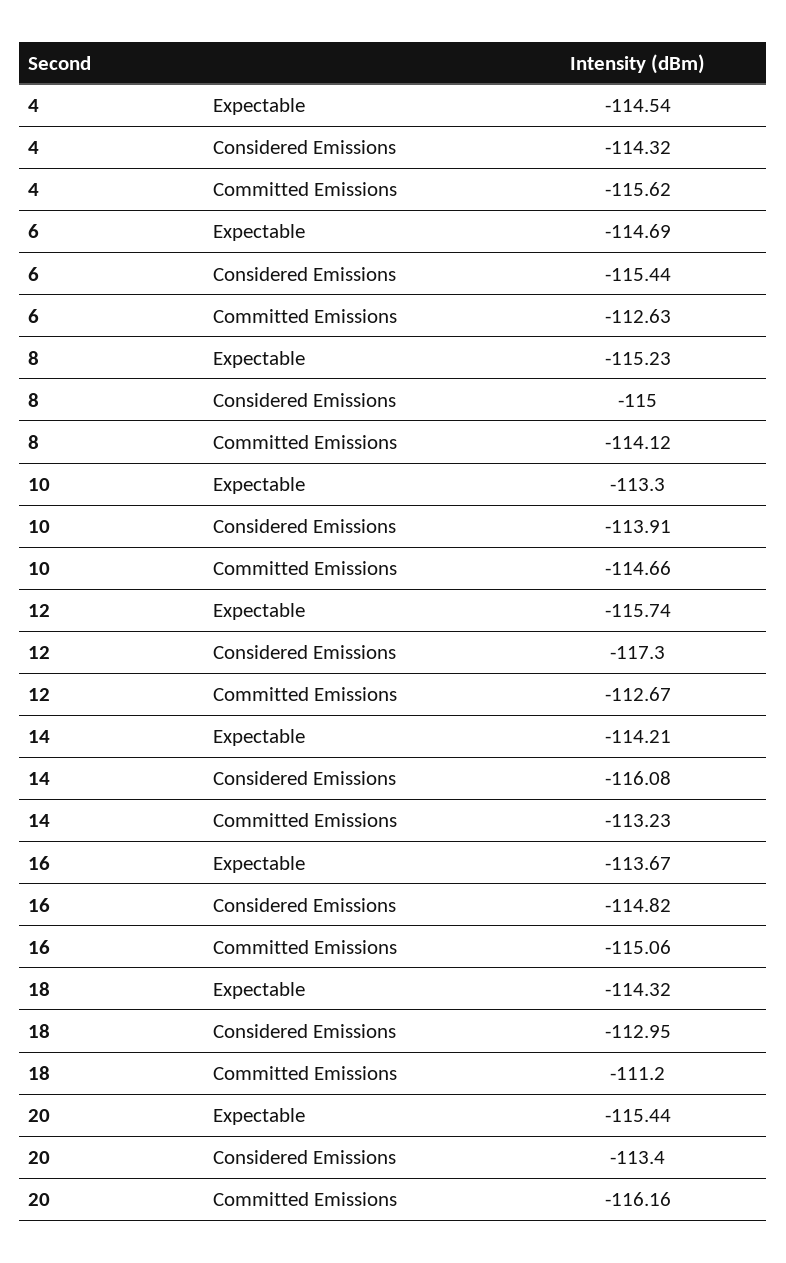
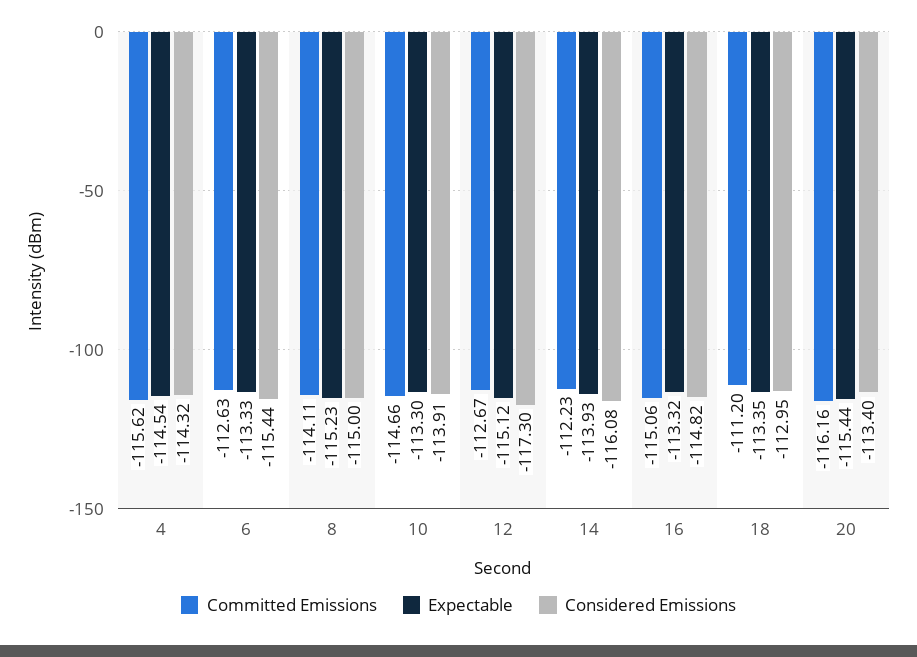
  {
    "Expectable": {
      "4": -114.54,
-     "6": -114.69,
+     "6": -113.33,
      "8": -115.23,
      "10": -113.3,
-     "12": -115.74,
+     "12": -115.12,
-     "14": -114.21,
+     "14": -113.93,
-     "16": -113.67,
+     "16": -113.32,
-     "18": -114.32,
+     "18": -113.35,
      "20": -115.44
    },
    "Considered Emissions": {
      "4": -114.32,
      "6": -115.44,
      "8": -115,
      "10": -113.91,
      "12": -117.3,
      "14": -116.08,
      "16": -114.82,
      "18": -112.95,
      "20": -113.4
    },
    "Committed Emissions": {
      "4": -115.62,
      "6": -112.63,
-     "8": -114.12,
+     "8": -114.11,
      "10": -114.66,
      "12": -112.67,
-     "14": -113.23,
+     "14": -112.23,
      "16": -115.06,
      "18": -111.2,
      "20": -116.16
    }
  }

